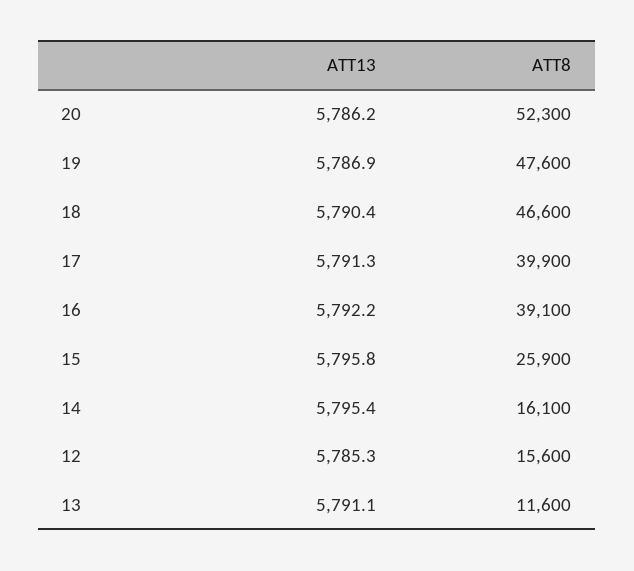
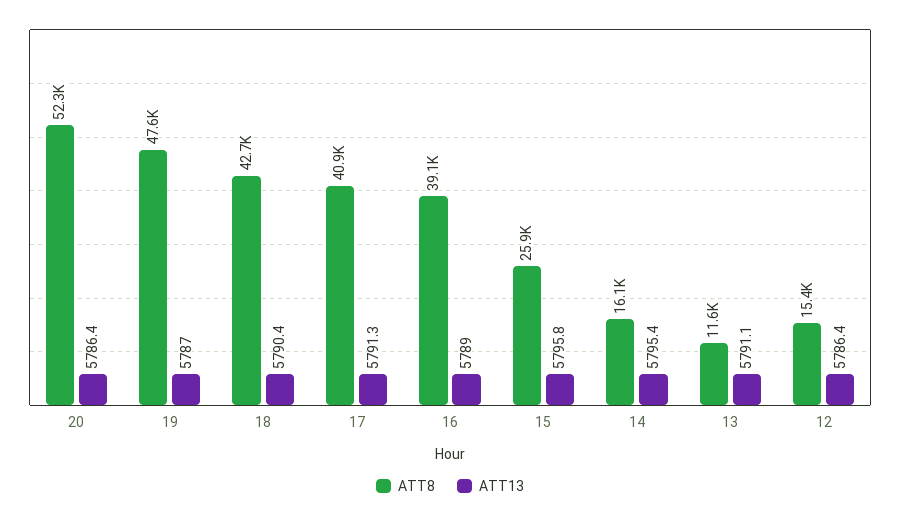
  {
    "ATT13": {
-     "20": 5786.2,
+     "20": 5786.4,
-     "19": 5786.9,
+     "19": 5787,
      "18": 5790.4,
      "17": 5791.3,
-     "16": 5792.2,
+     "16": 5789,
      "15": 5795.8,
      "14": 5795.4,
-     "12": 5785.3,
+     "12": 5786.4,
      "13": 5791.1
    },
    "ATT8": {
      "20": 52300,
      "19": 47600,
-     "18": 46600,
+     "18": 42700,
-     "17": 39900,
+     "17": 40900,
      "16": 39100,
      "15": 25900,
      "14": 16100,
-     "12": 15600,
+     "12": 15400,
      "13": 11600
    }
  }

